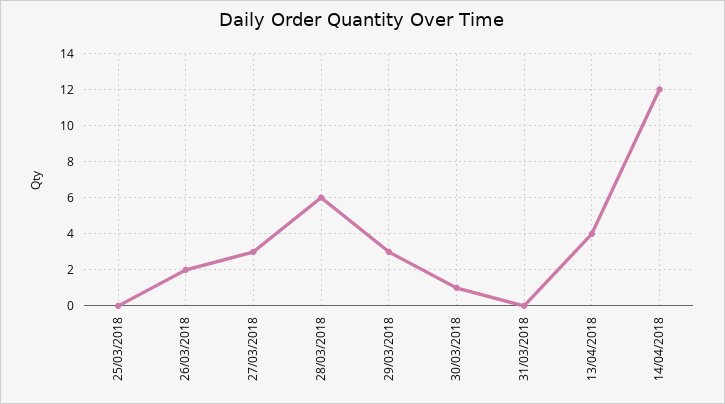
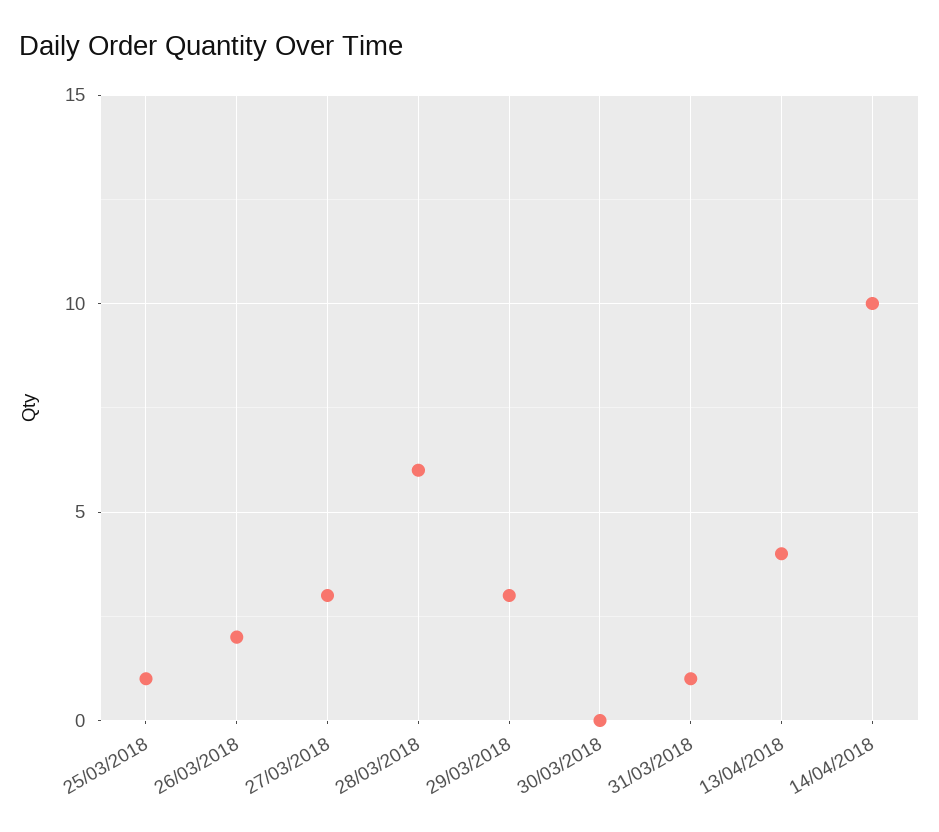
  {
-   "25/03/2018": 0,
+   "25/03/2018": 1,
    "26/03/2018": 2,
    "27/03/2018": 3,
    "28/03/2018": 6,
    "29/03/2018": 3,
-   "30/03/2018": 1,
+   "30/03/2018": 0,
-   "31/03/2018": 0,
+   "31/03/2018": 1,
    "13/04/2018": 4,
-   "14/04/2018": 12
+   "14/04/2018": 10
  }

